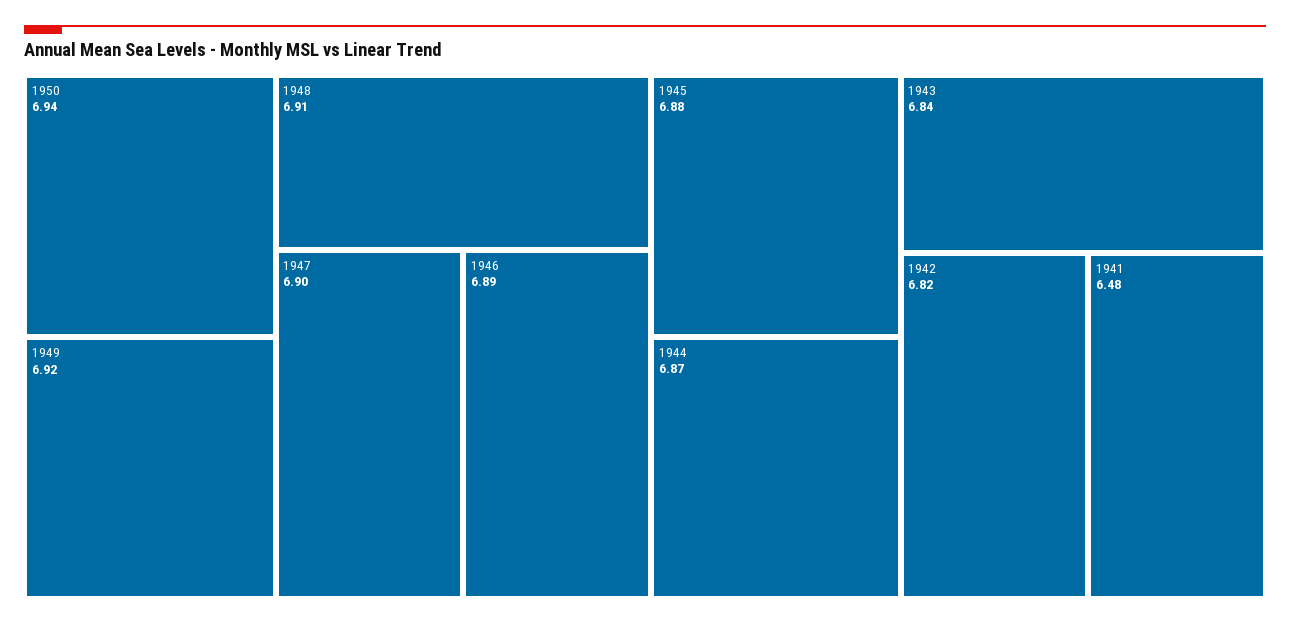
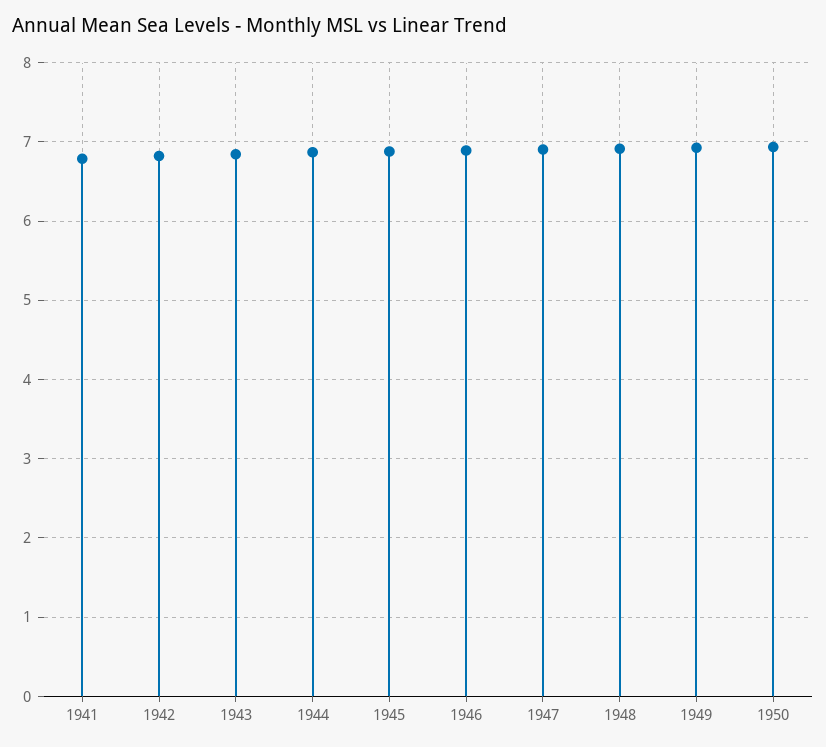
  {
    "1950": 6.94,
    "1949": 6.92,
    "1948": 6.91,
    "1947": 6.9,
    "1946": 6.89,
    "1945": 6.88,
    "1944": 6.87,
    "1943": 6.84,
    "1942": 6.82,
-   "1941": 6.48
+   "1941": 6.8
  }

